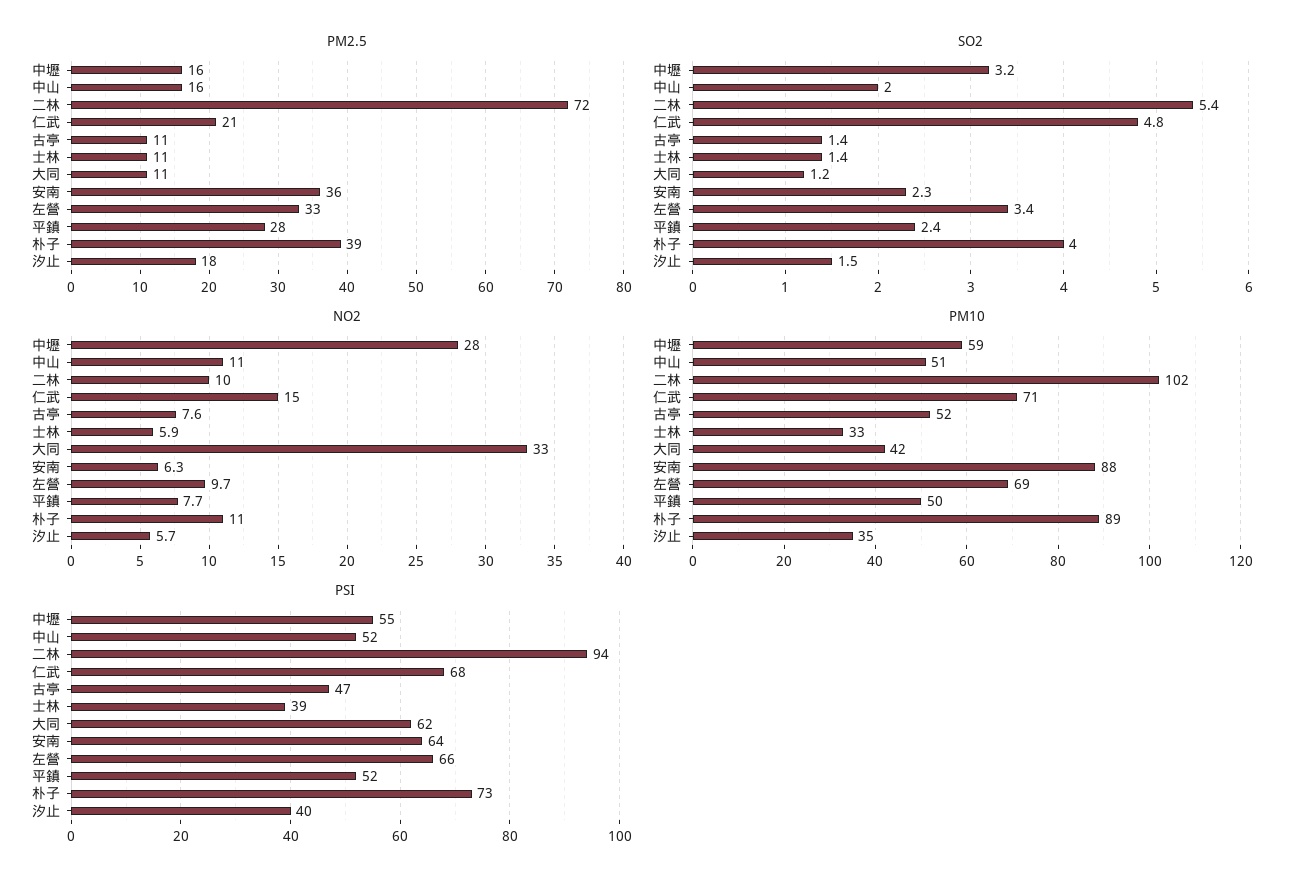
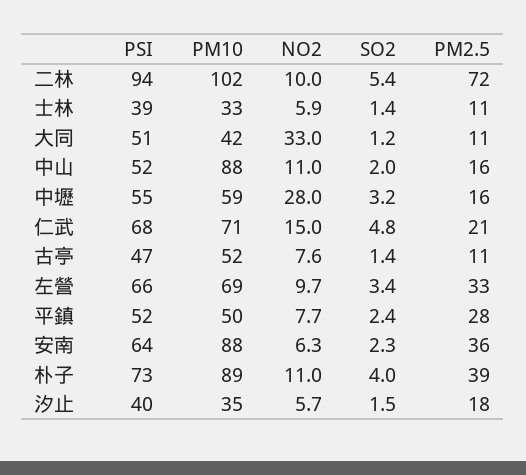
  {
    "PM2.5": {
      "中壢": 16,
      "中山": 16,
      "二林": 72,
      "仁武": 21,
      "古亭": 11,
      "士林": 11,
      "大同": 11,
      "安南": 36,
      "左營": 33,
      "平鎮": 28,
      "朴子": 39,
      "汐止": 18
    },
    "SO2": {
      "中壢": 3.2,
      "中山": 2,
      "二林": 5.4,
      "仁武": 4.8,
      "古亭": 1.4,
      "士林": 1.4,
      "大同": 1.2,
      "安南": 2.3,
      "左營": 3.4,
      "平鎮": 2.4,
      "朴子": 4,
      "汐止": 1.5
    },
    "NO2": {
      "中壢": 28,
      "中山": 11,
      "二林": 10,
      "仁武": 15,
      "古亭": 7.6,
      "士林": 5.9,
      "大同": 33,
      "安南": 6.3,
      "左營": 9.7,
      "平鎮": 7.7,
      "朴子": 11,
      "汐止": 5.7
    },
    "PM10": {
      "中壢": 59,
-     "中山": 51,
+     "中山": 88,
      "二林": 102,
      "仁武": 71,
      "古亭": 52,
      "士林": 33,
      "大同": 42,
      "安南": 88,
      "左營": 69,
      "平鎮": 50,
      "朴子": 89,
      "汐止": 35
    },
    "PSI": {
      "中壢": 55,
      "中山": 52,
      "二林": 94,
      "仁武": 68,
      "古亭": 47,
      "士林": 39,
-     "大同": 62,
+     "大同": 51,
      "安南": 64,
      "左營": 66,
      "平鎮": 52,
      "朴子": 73,
      "汐止": 40
    }
  }

